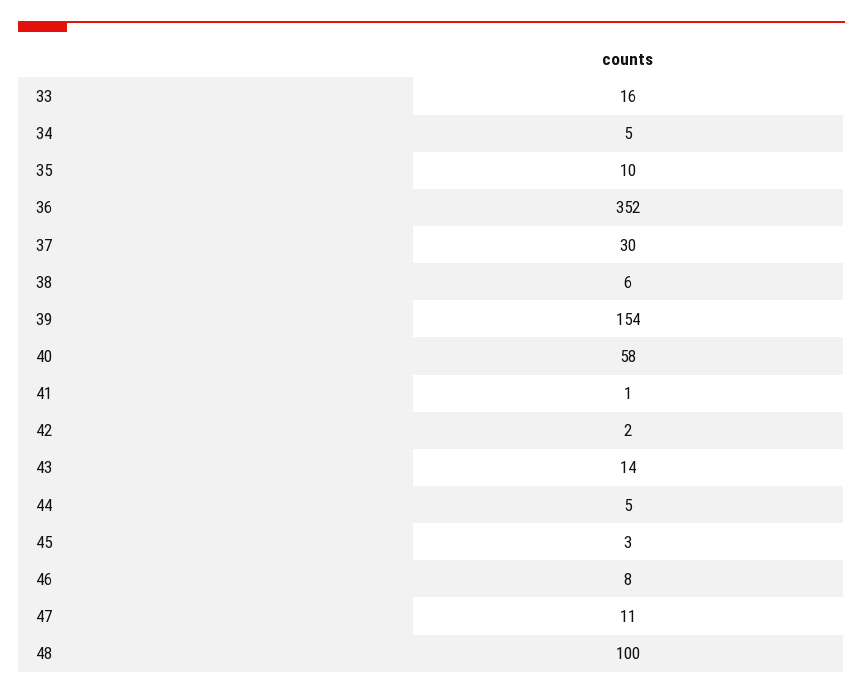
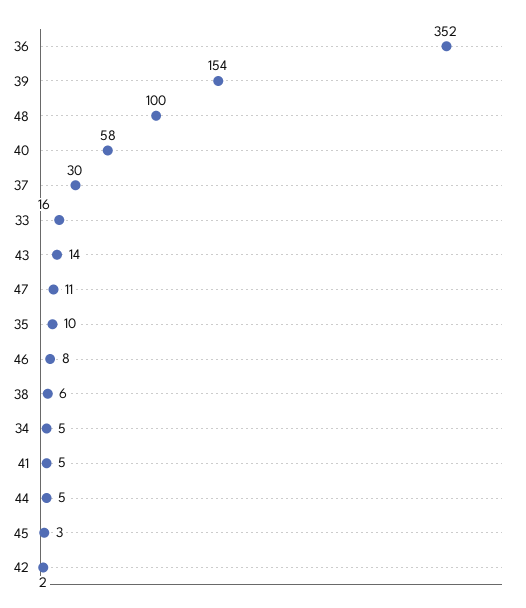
  {
    "33": 16,
    "34": 5,
    "35": 10,
    "36": 352,
    "37": 30,
    "38": 6,
    "39": 154,
    "40": 58,
-   "41": 1,
+   "41": 5,
    "42": 2,
    "43": 14,
    "44": 5,
    "45": 3,
    "46": 8,
    "47": 11,
    "48": 100
  }

